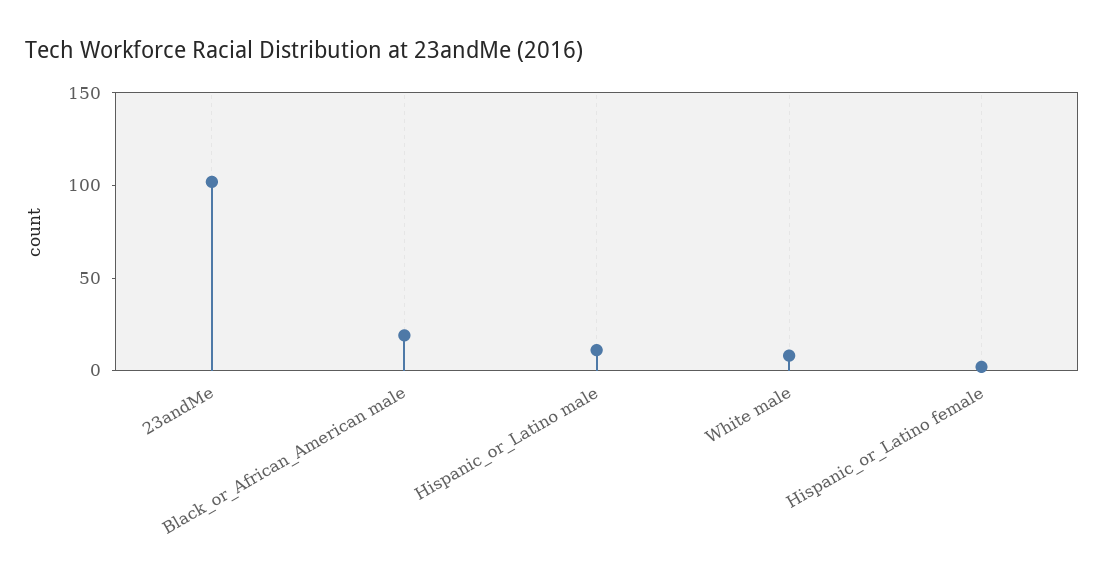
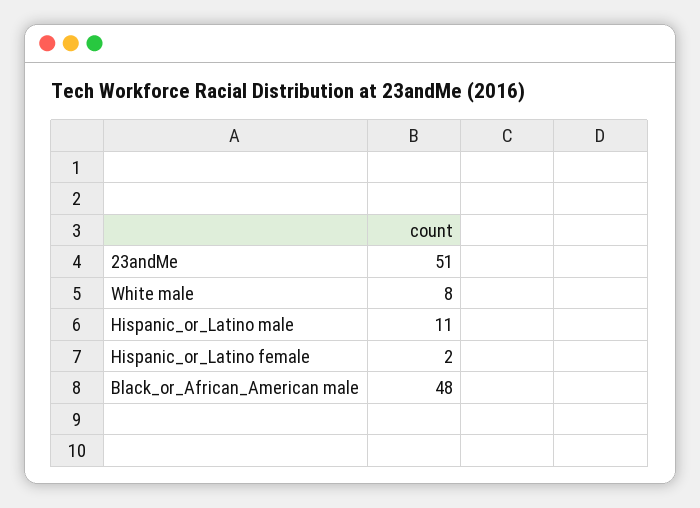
  {
-   "23andMe": 100,
+   "23andMe": 51,
-   "Black_or_African_American male": 20,
+   "Black_or_African_American male": 48,
    "Hispanic_or_Latino male": 11,
    "White male": 8,
    "Hispanic_or_Latino female": 2
  }

